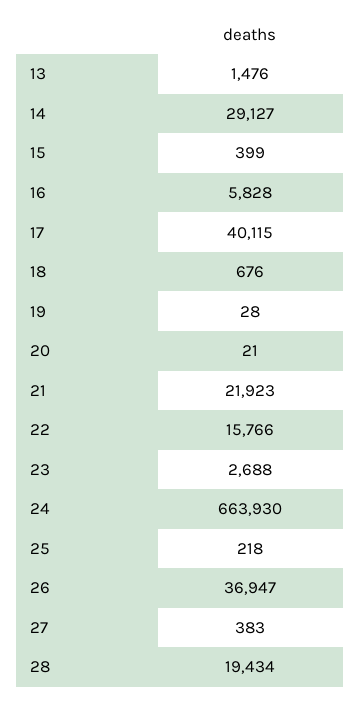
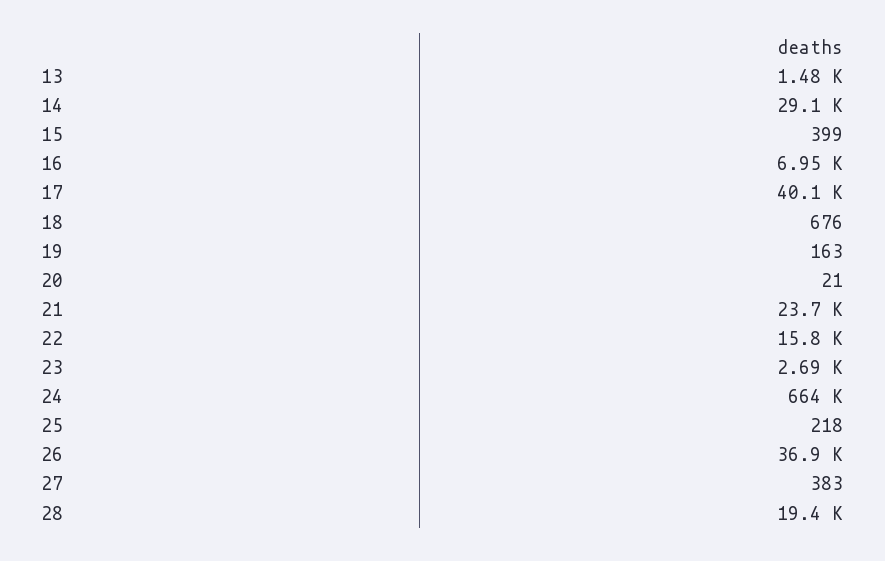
  {
    "13": 1476,
    "14": 29127,
    "15": 399,
-   "16": 5828,
+   "16": 6950,
    "17": 40115,
    "18": 676,
-   "19": 28,
+   "19": 163,
    "20": 21,
-   "21": 21923,
+   "21": 23700,
    "22": 15766,
    "23": 2688,
    "24": 663930,
    "25": 218,
    "26": 36947,
    "27": 383,
    "28": 19434
  }

